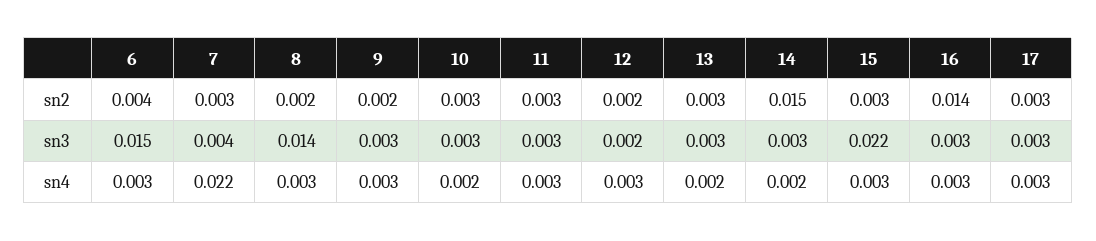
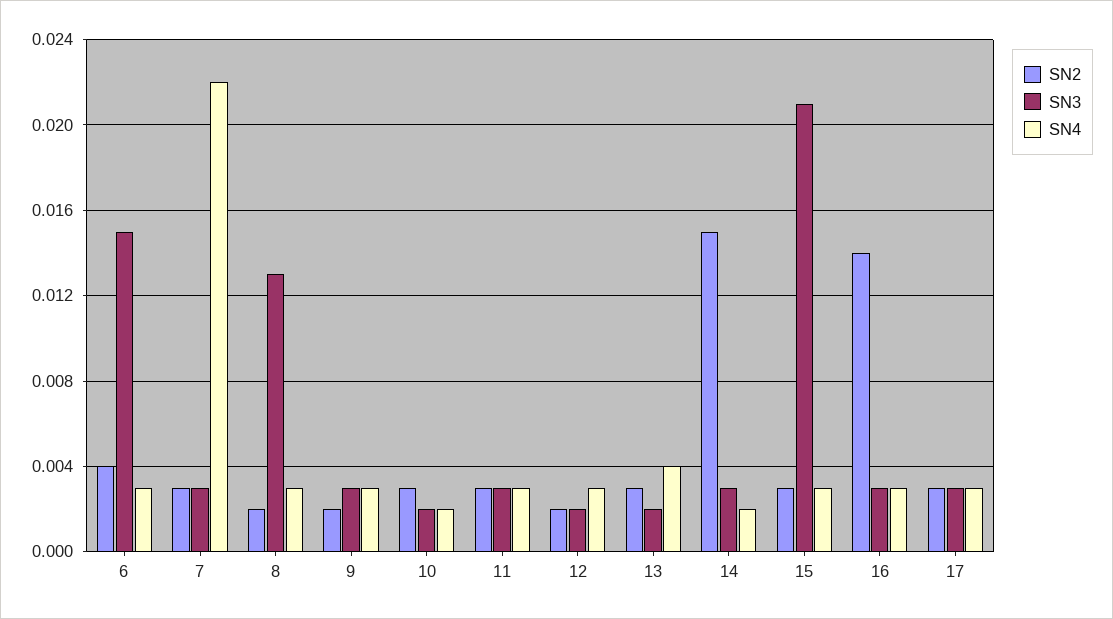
  {
    "sn2": {
      "6": 0.004,
      "7": 0.003,
      "8": 0.002,
      "9": 0.002,
      "10": 0.003,
      "11": 0.003,
      "12": 0.002,
      "13": 0.003,
      "14": 0.015,
      "15": 0.003,
      "16": 0.014,
      "17": 0.003
    },
    "sn3": {
      "6": 0.015,
-     "7": 0.004,
+     "7": 0.003,
-     "8": 0.014,
+     "8": 0.013,
      "9": 0.003,
-     "10": 0.003,
+     "10": 0.002,
      "11": 0.003,
      "12": 0.002,
-     "13": 0.003,
+     "13": 0.002,
      "14": 0.003,
-     "15": 0.022,
+     "15": 0.021,
      "16": 0.003,
      "17": 0.003
    },
    "sn4": {
      "6": 0.003,
      "7": 0.022,
      "8": 0.003,
      "9": 0.003,
      "10": 0.002,
      "11": 0.003,
      "12": 0.003,
-     "13": 0.002,
+     "13": 0.004,
      "14": 0.002,
      "15": 0.003,
      "16": 0.003,
      "17": 0.003
    }
  }

